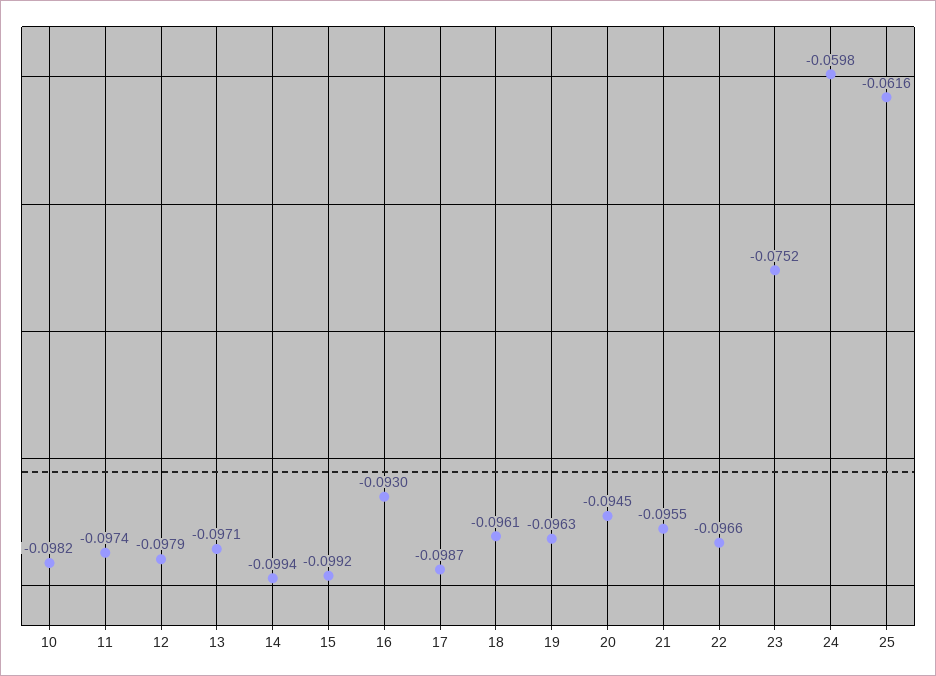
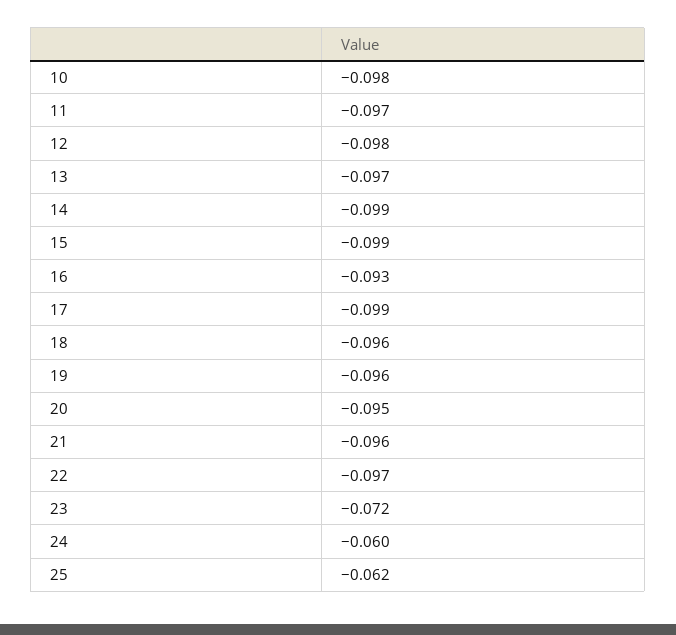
  {
    "10": -0.0982,
    "11": -0.0974,
    "12": -0.0979,
    "13": -0.0971,
    "14": -0.0994,
    "15": -0.0992,
    "16": -0.093,
    "17": -0.0987,
    "18": -0.0961,
    "19": -0.0963,
    "20": -0.0945,
    "21": -0.0955,
    "22": -0.0966,
-   "23": -0.0752,
+   "23": -0.072,
    "24": -0.0598,
    "25": -0.0616
  }

